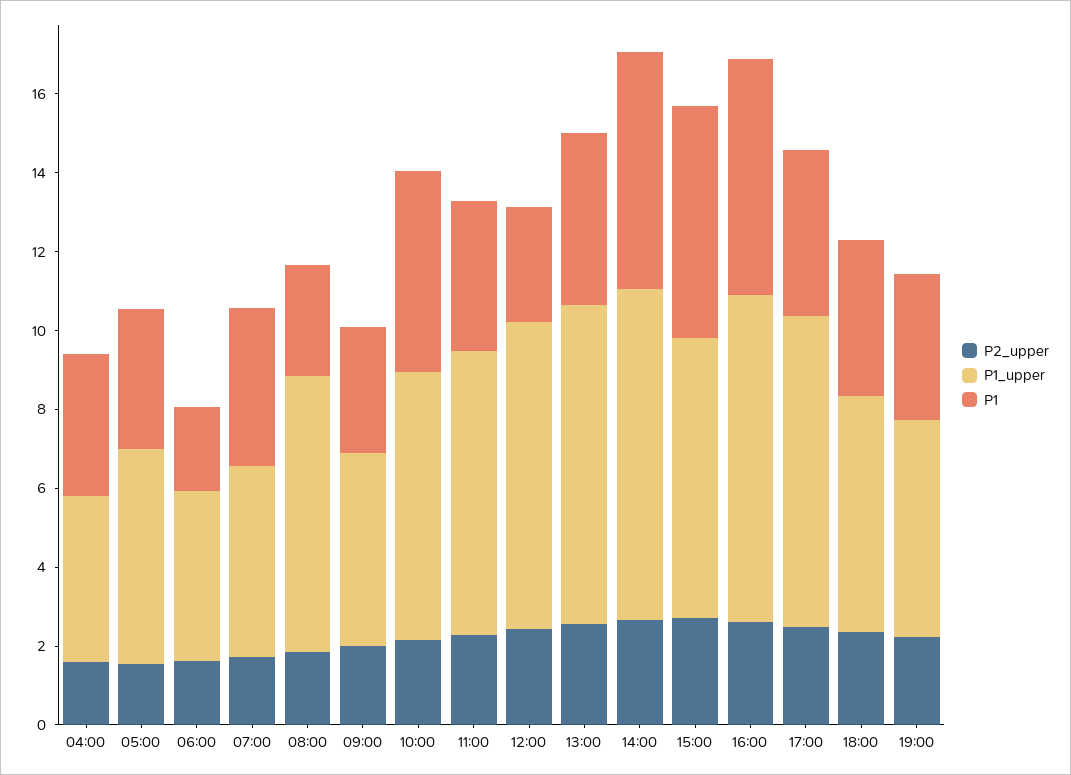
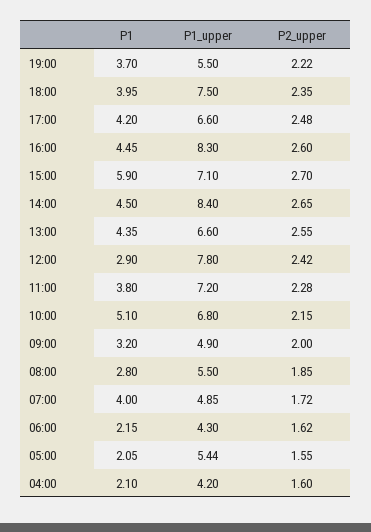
  {
    "P2_upper": {
      "04:00": 1.6,
      "05:00": 1.55,
      "06:00": 1.62,
      "07:00": 1.72,
      "08:00": 1.85,
      "09:00": 2,
      "10:00": 2.15,
      "11:00": 2.28,
      "12:00": 2.42,
      "13:00": 2.55,
      "14:00": 2.65,
      "15:00": 2.7,
      "16:00": 2.6,
      "17:00": 2.48,
      "18:00": 2.35,
      "19:00": 2.22
    },
    "P1_upper": {
      "04:00": 4.2,
      "05:00": 5.44,
      "06:00": 4.3,
      "07:00": 4.85,
-     "08:00": 7,
+     "08:00": 5.5,
      "09:00": 4.9,
      "10:00": 6.8,
      "11:00": 7.2,
      "12:00": 7.8,
-     "13:00": 8,
+     "13:00": 6.6,
      "14:00": 8.4,
      "15:00": 7.1,
      "16:00": 8.3,
-     "17:00": 8,
+     "17:00": 6.6,
-     "18:00": 6,
+     "18:00": 7.5,
      "19:00": 5.5
    },
    "P1": {
-     "04:00": 3.5,
+     "04:00": 2.1,
-     "05:00": 3.5,
+     "05:00": 2.05,
      "06:00": 2.15,
      "07:00": 4,
      "08:00": 2.8,
      "09:00": 3.2,
      "10:00": 5.1,
      "11:00": 3.8,
      "12:00": 2.9,
      "13:00": 4.35,
-     "14:00": 6,
+     "14:00": 4.5,
      "15:00": 5.9,
-     "16:00": 6,
+     "16:00": 4.45,
      "17:00": 4.2,
      "18:00": 3.95,
      "19:00": 3.7
    }
  }

